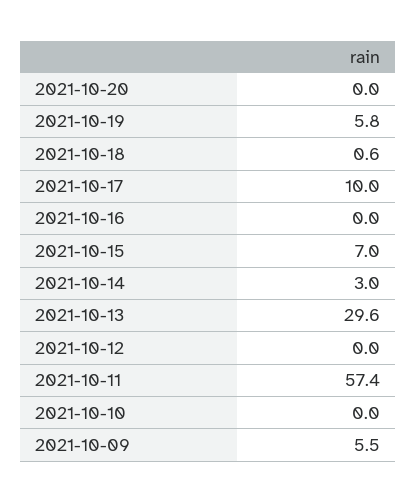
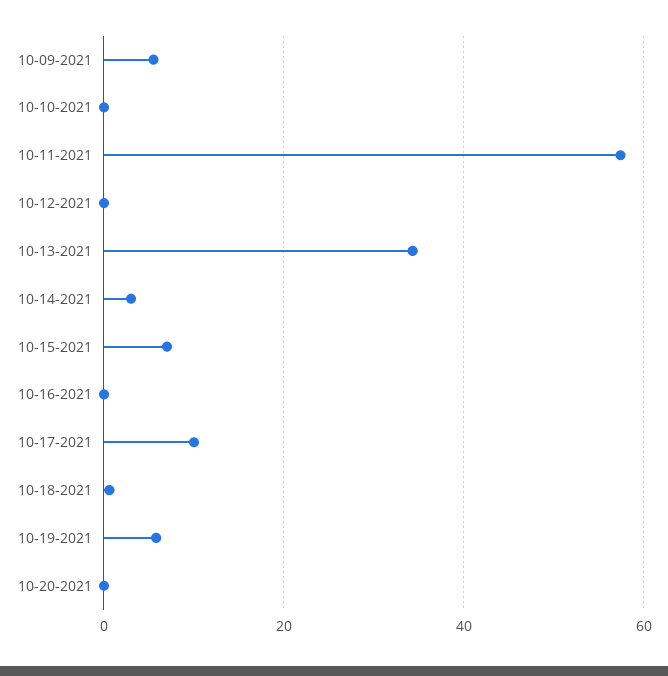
  {
    "2021-10-20": 0,
    "2021-10-19": 5.8,
    "2021-10-18": 0.6,
    "2021-10-17": 10,
    "2021-10-16": 0,
    "2021-10-15": 7,
    "2021-10-14": 3,
-   "2021-10-13": 29.6,
+   "2021-10-13": 34,
    "2021-10-12": 0,
    "2021-10-11": 57.4,
    "2021-10-10": 0,
    "2021-10-09": 5.5
  }

